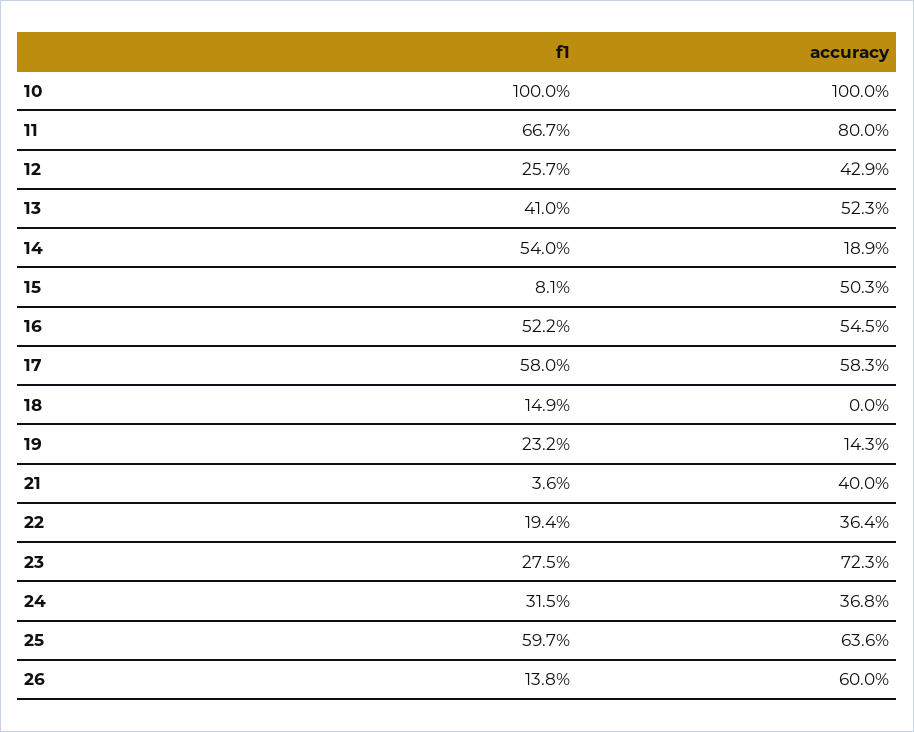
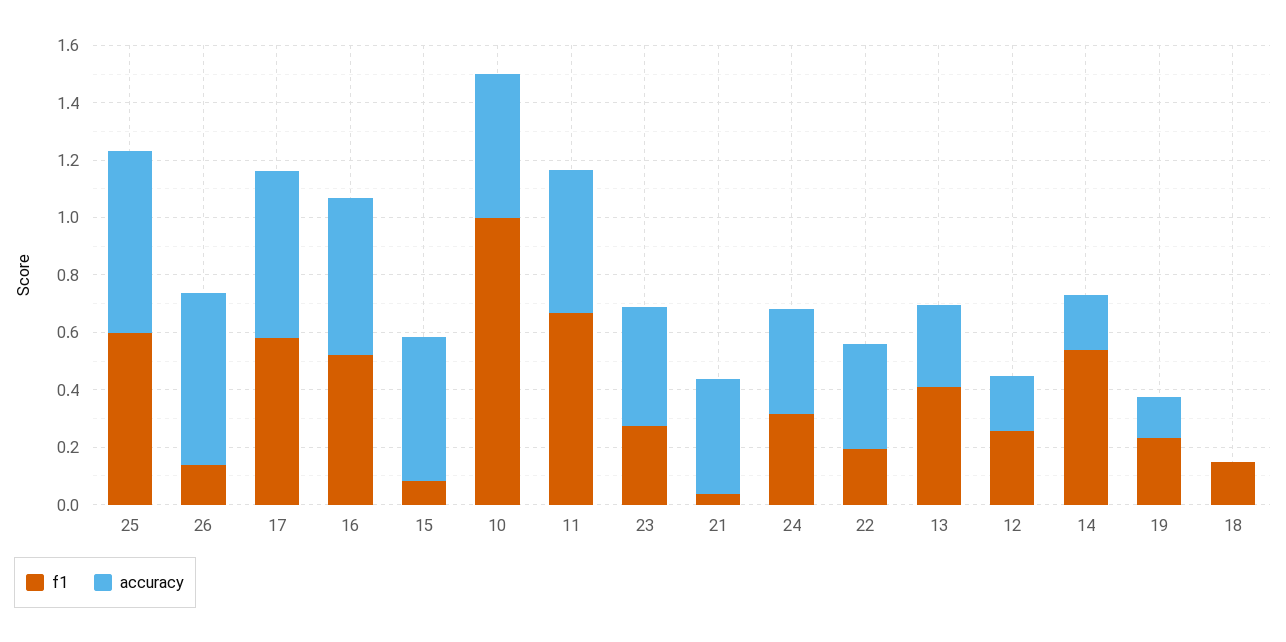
  {
    "f1": {
      "10": 1,
      "11": 0.667,
      "12": 0.257,
      "13": 0.41,
      "14": 0.54,
      "15": 0.081,
      "16": 0.522,
      "17": 0.58,
      "18": 0.149,
      "19": 0.232,
      "21": 0.036,
      "22": 0.194,
      "23": 0.275,
      "24": 0.315,
      "25": 0.597,
      "26": 0.138
    },
    "accuracy": {
-     "10": 1,
+     "10": 0.5,
-     "11": 0.8,
+     "11": 0.5,
-     "12": 0.429,
+     "12": 0.2,
-     "13": 0.523,
+     "13": 0.3,
      "14": 0.189,
      "15": 0.503,
      "16": 0.545,
      "17": 0.583,
      "18": 0,
      "19": 0.143,
      "21": 0.4,
      "22": 0.364,
-     "23": 0.723,
+     "23": 0.4,
      "24": 0.368,
      "25": 0.636,
      "26": 0.6
    }
  }

